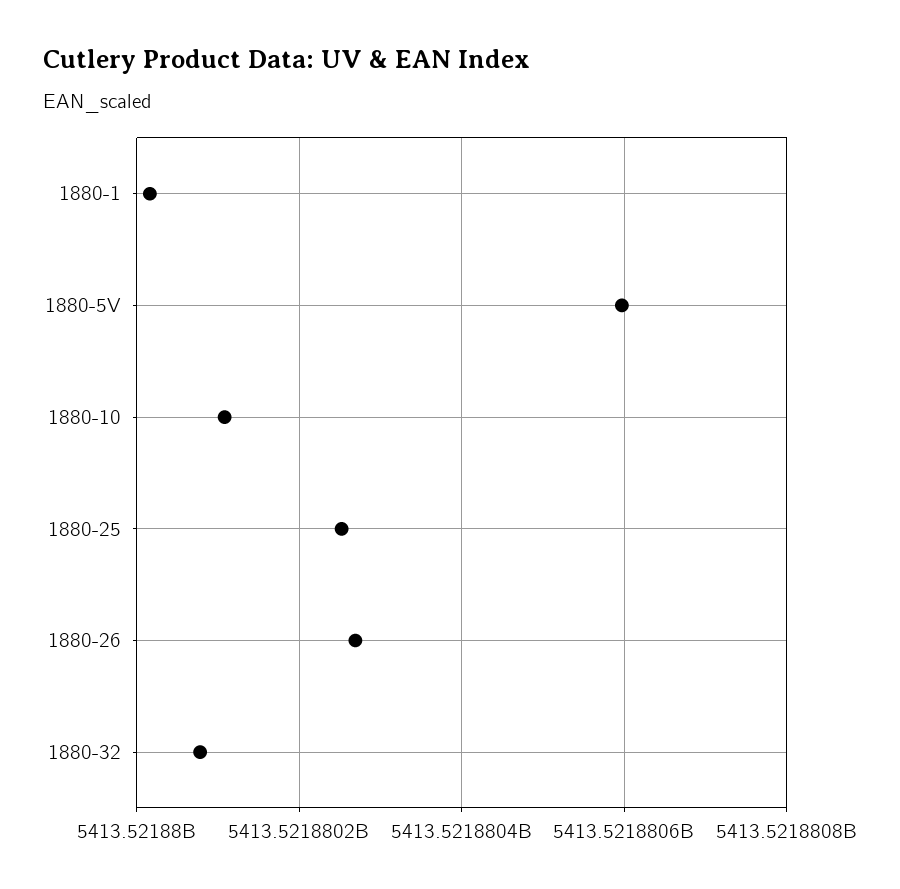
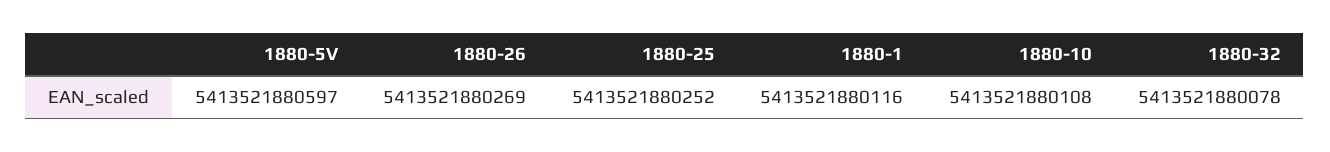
  {
-   "1880-1": 5413521880020,
+   "1880-1": 5413521880116,
    "1880-5V": 5413521880597,
    "1880-10": 5413521880108,
    "1880-25": 5413521880252,
    "1880-26": 5413521880269,
    "1880-32": 5413521880078
  }

